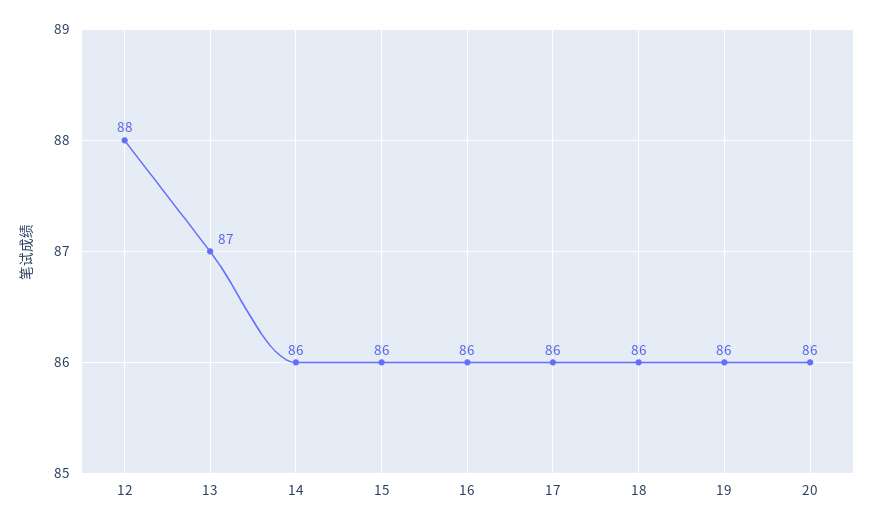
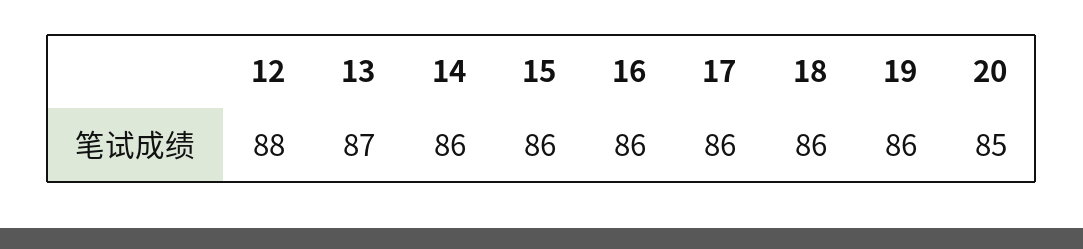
  {
    "12": 88,
    "13": 87,
    "14": 86,
    "15": 86,
    "16": 86,
    "17": 86,
    "18": 86,
    "19": 86,
-   "20": 86
+   "20": 85
  }

